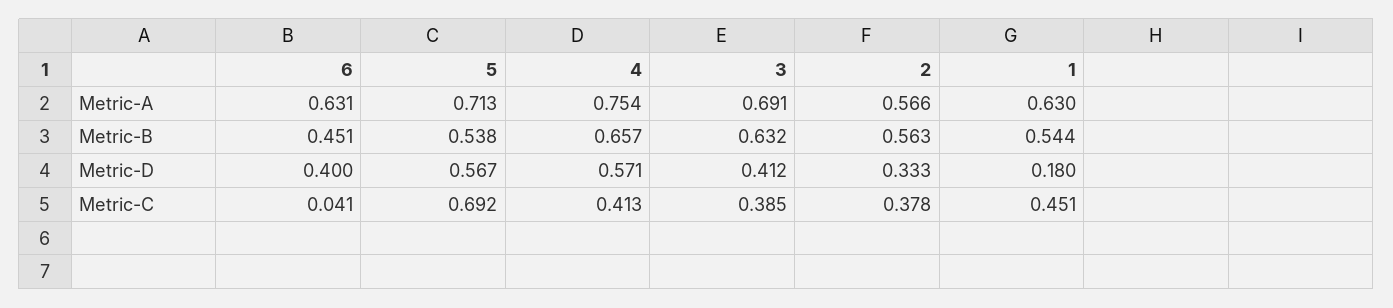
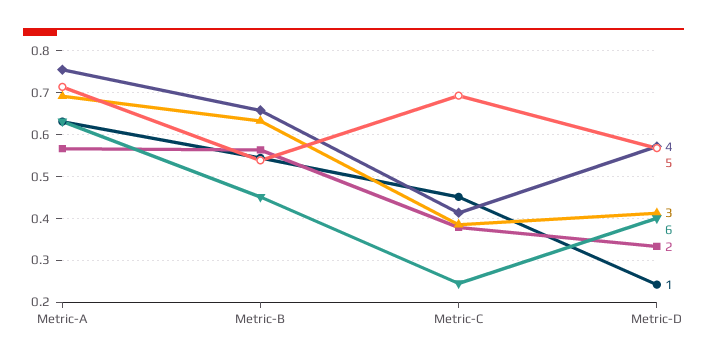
  {
    "6": {
      "Metric-A": 0.631,
      "Metric-B": 0.451,
      "Metric-D": 0.4,
-     "Metric-C": 0.041
+     "Metric-C": 0.24
    },
    "5": {
      "Metric-A": 0.713,
      "Metric-B": 0.538,
      "Metric-D": 0.567,
      "Metric-C": 0.692
    },
    "4": {
      "Metric-A": 0.754,
      "Metric-B": 0.657,
      "Metric-D": 0.571,
      "Metric-C": 0.413
    },
    "3": {
      "Metric-A": 0.691,
      "Metric-B": 0.632,
      "Metric-D": 0.412,
      "Metric-C": 0.385
    },
    "2": {
      "Metric-A": 0.566,
      "Metric-B": 0.563,
      "Metric-D": 0.333,
      "Metric-C": 0.378
    },
    "1": {
      "Metric-A": 0.63,
      "Metric-B": 0.544,
-     "Metric-D": 0.18,
+     "Metric-D": 0.24,
      "Metric-C": 0.451
    }
  }

